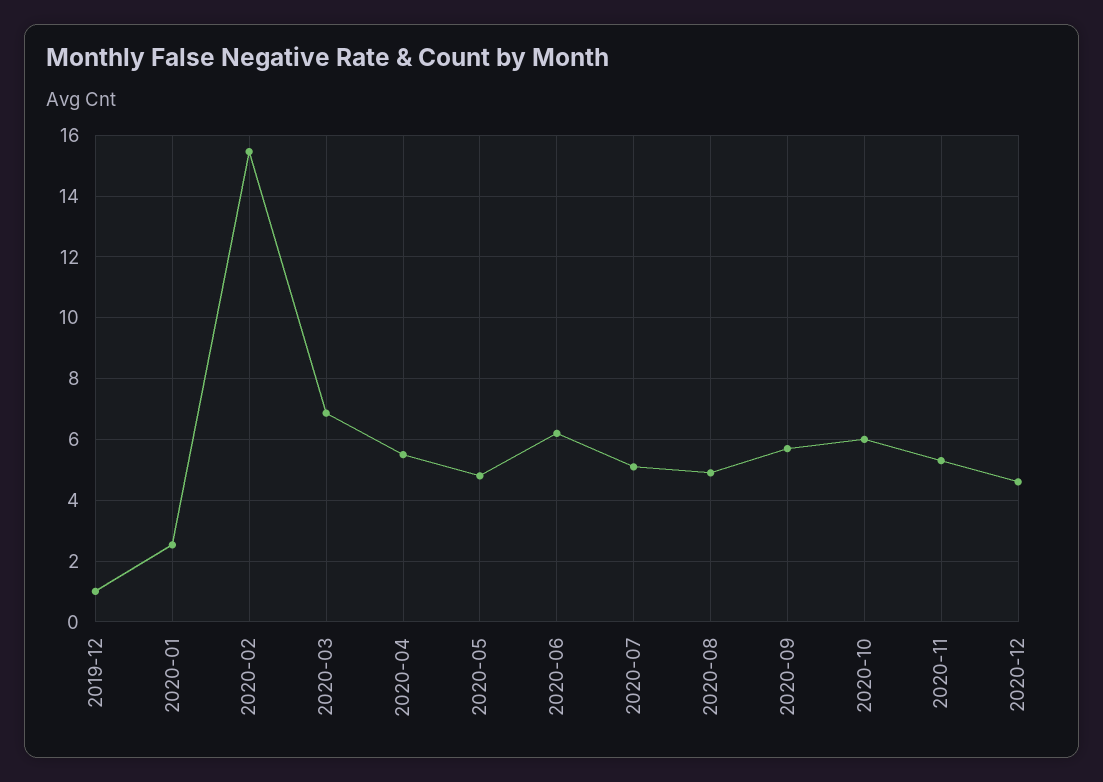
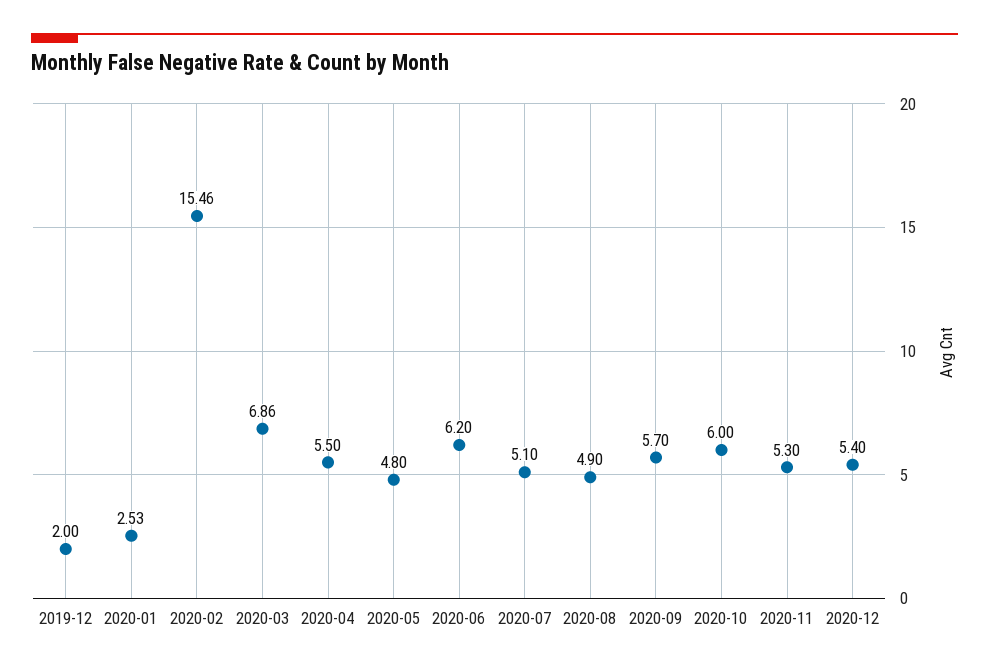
  {
-   "2019-12": 1,
+   "2019-12": 2,
    "2020-01": 2.53,
    "2020-02": 15.46,
    "2020-03": 6.86,
    "2020-04": 5.5,
    "2020-05": 4.8,
    "2020-06": 6.2,
    "2020-07": 5.1,
    "2020-08": 4.9,
    "2020-09": 5.7,
    "2020-10": 6,
    "2020-11": 5.3,
-   "2020-12": 4.6
+   "2020-12": 5.4
  }

